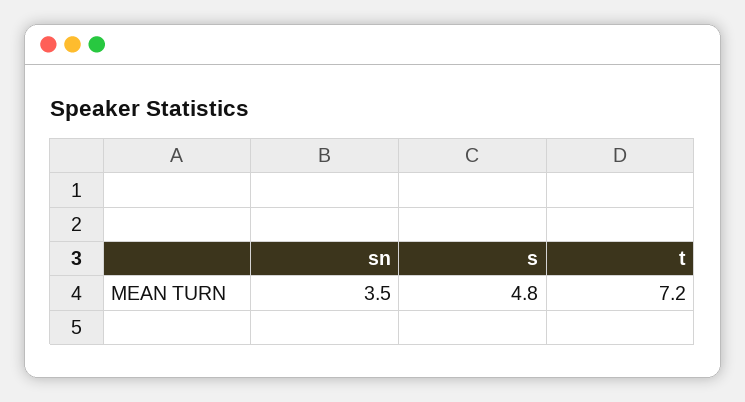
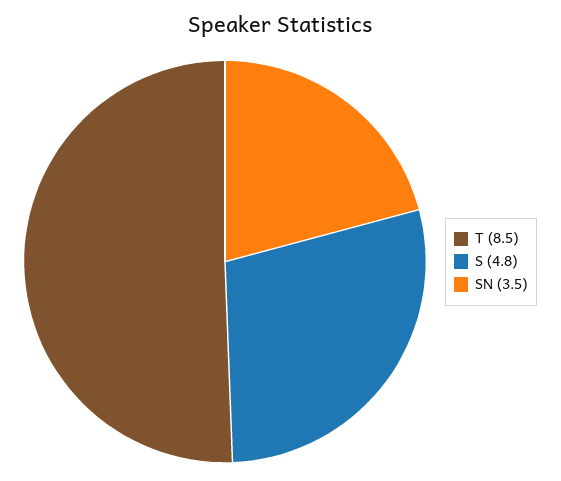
  {
    "sn": 3.5,
    "s": 4.8,
-   "t": 7.2
+   "t": 8.5
  }

